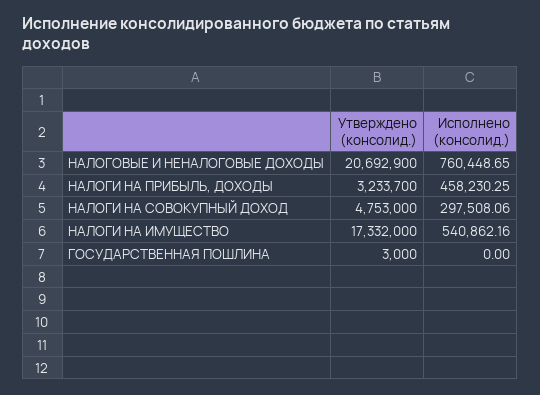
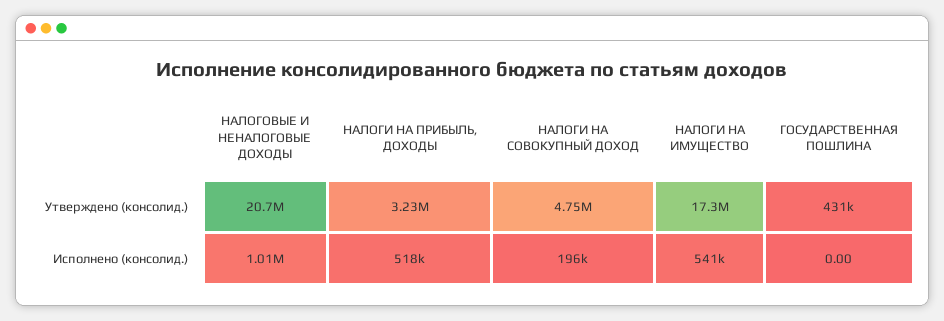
  {
    "Утверждено (консолид.)": {
      "НАЛОГОВЫЕ И НЕНАЛОГОВЫЕ ДОХОДЫ": 20692900,
      "НАЛОГИ НА ПРИБЫЛЬ, ДОХОДЫ": 3233700,
      "НАЛОГИ НА СОВОКУПНЫЙ ДОХОД": 4753000,
      "НАЛОГИ НА ИМУЩЕСТВО": 17332000,
-     "ГОСУДАРСТВЕННАЯ ПОШЛИНА": 3000
+     "ГОСУДАРСТВЕННАЯ ПОШЛИНА": 431000
    },
    "Исполнено (консолид.)": {
-     "НАЛОГОВЫЕ И НЕНАЛОГОВЫЕ ДОХОДЫ": 760448.65,
+     "НАЛОГОВЫЕ И НЕНАЛОГОВЫЕ ДОХОДЫ": 1010000,
-     "НАЛОГИ НА ПРИБЫЛЬ, ДОХОДЫ": 458230.25,
+     "НАЛОГИ НА ПРИБЫЛЬ, ДОХОДЫ": 518000,
-     "НАЛОГИ НА СОВОКУПНЫЙ ДОХОД": 297508.06,
+     "НАЛОГИ НА СОВОКУПНЫЙ ДОХОД": 196000,
      "НАЛОГИ НА ИМУЩЕСТВО": 540862.16,
      "ГОСУДАРСТВЕННАЯ ПОШЛИНА": 0
    }
  }

